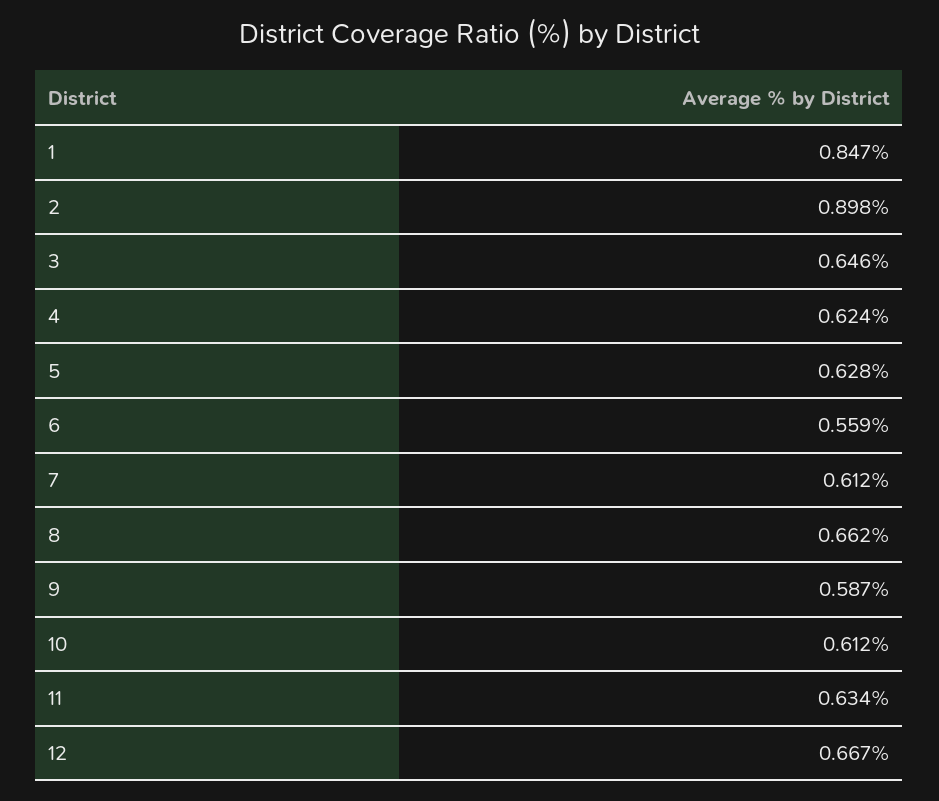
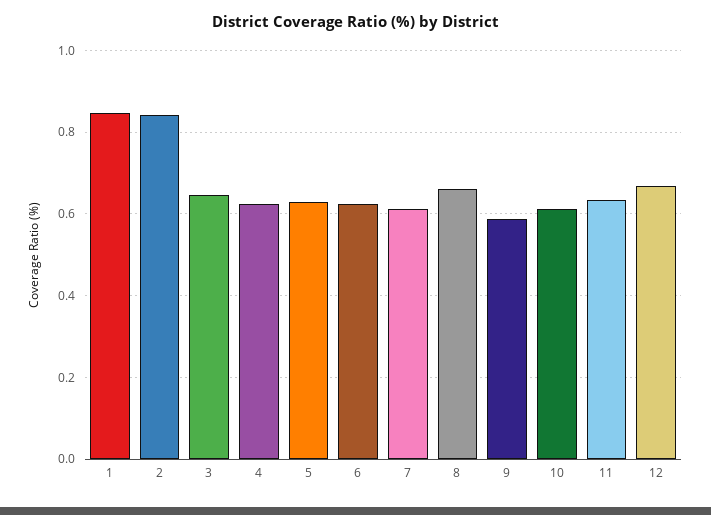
  {
    "1": 0.847,
-   "2": 0.898,
+   "2": 0.84,
    "3": 0.646,
    "4": 0.624,
    "5": 0.628,
-   "6": 0.559,
+   "6": 0.62,
    "7": 0.612,
    "8": 0.662,
    "9": 0.587,
    "10": 0.612,
    "11": 0.634,
    "12": 0.667
  }

